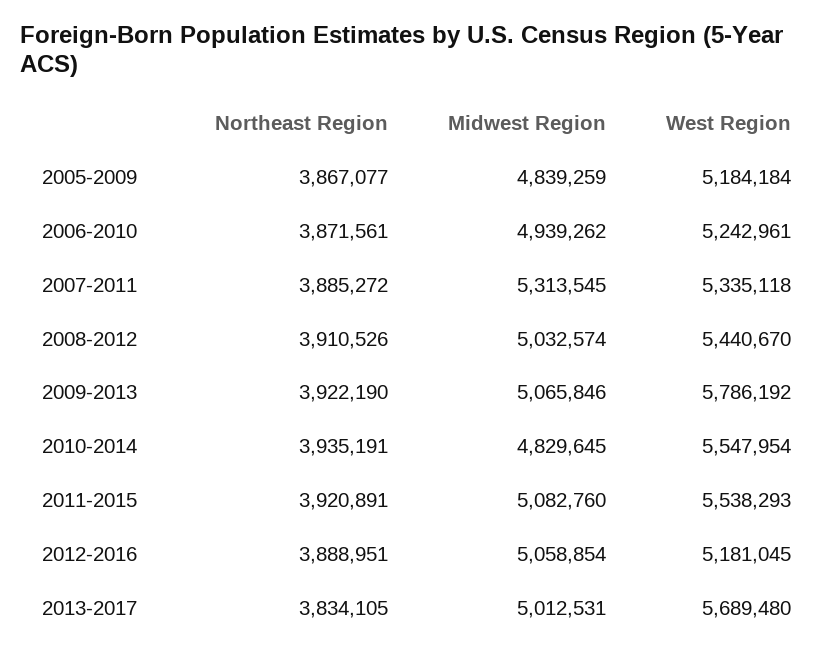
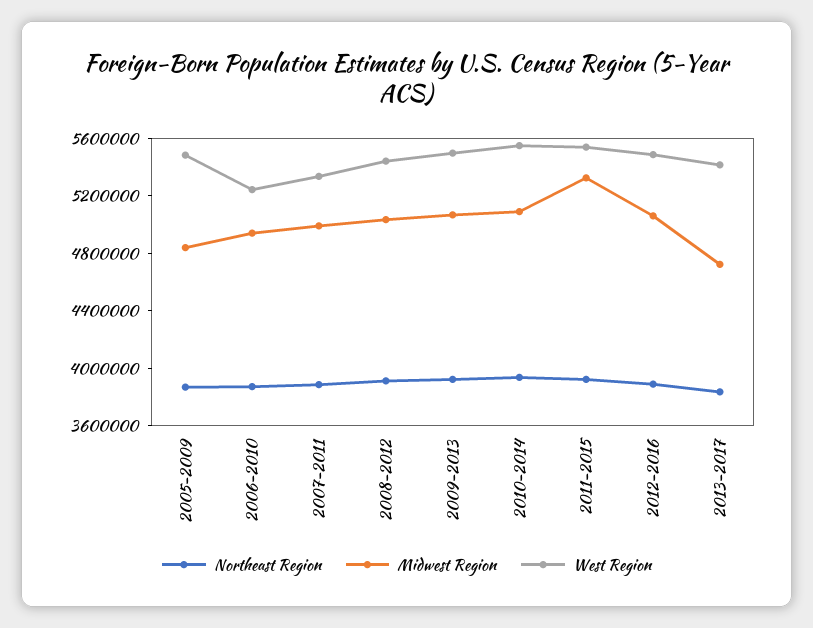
  {
    "Northeast Region": {
      "2005-2009": 3867077,
      "2006-2010": 3871561,
      "2007-2011": 3885272,
      "2008-2012": 3910526,
      "2009-2013": 3922190,
      "2010-2014": 3935191,
      "2011-2015": 3920891,
      "2012-2016": 3888951,
      "2013-2017": 3834105
    },
    "Midwest Region": {
      "2005-2009": 4839259,
      "2006-2010": 4939262,
-     "2007-2011": 5313545,
+     "2007-2011": 5000000,
      "2008-2012": 5032574,
      "2009-2013": 5065846,
-     "2010-2014": 4829645,
+     "2010-2014": 5100000,
-     "2011-2015": 5082760,
+     "2011-2015": 5300000,
      "2012-2016": 5058854,
-     "2013-2017": 5012531
+     "2013-2017": 4700000
    },
    "West Region": {
-     "2005-2009": 5184184,
+     "2005-2009": 5500000,
      "2006-2010": 5242961,
      "2007-2011": 5335118,
      "2008-2012": 5440670,
-     "2009-2013": 5786192,
+     "2009-2013": 5500000,
      "2010-2014": 5547954,
      "2011-2015": 5538293,
-     "2012-2016": 5181045,
+     "2012-2016": 5500000,
-     "2013-2017": 5689480
+     "2013-2017": 5400000
    }
  }

